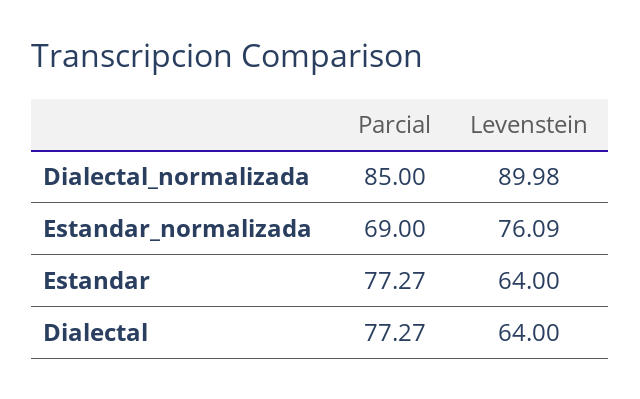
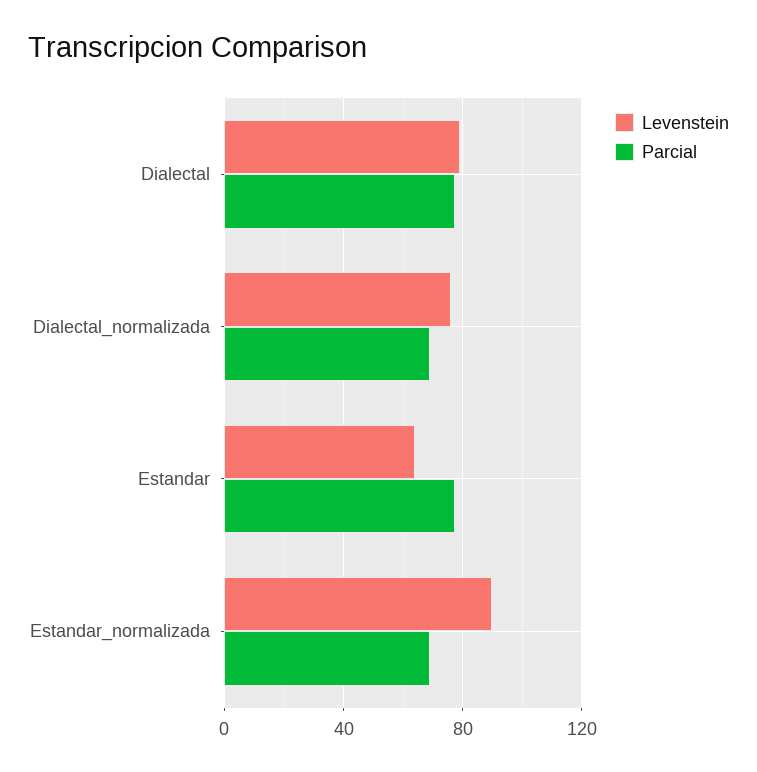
  {
    "Parcial": {
-     "Dialectal_normalizada": 85,
+     "Dialectal_normalizada": 70,
      "Estandar_normalizada": 69,
      "Estandar": 77.27,
      "Dialectal": 77.27
    },
    "Levenstein": {
-     "Dialectal_normalizada": 89.98,
+     "Dialectal_normalizada": 75,
-     "Estandar_normalizada": 76.09,
+     "Estandar_normalizada": 90,
      "Estandar": 64,
-     "Dialectal": 64
+     "Dialectal": 80
    }
  }

